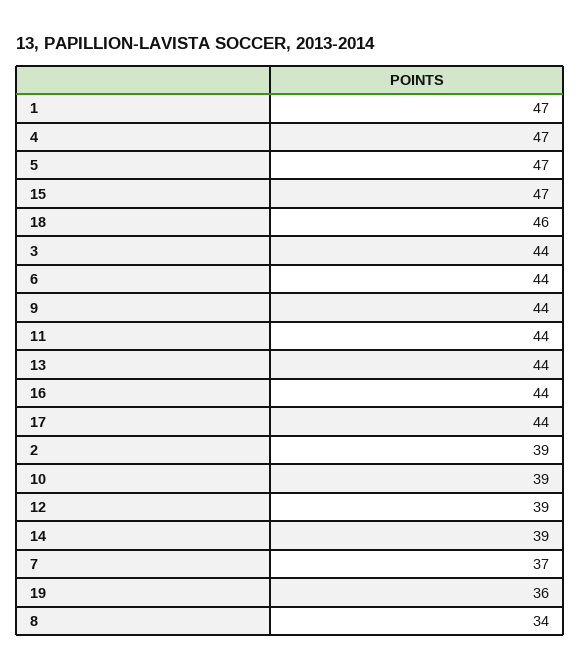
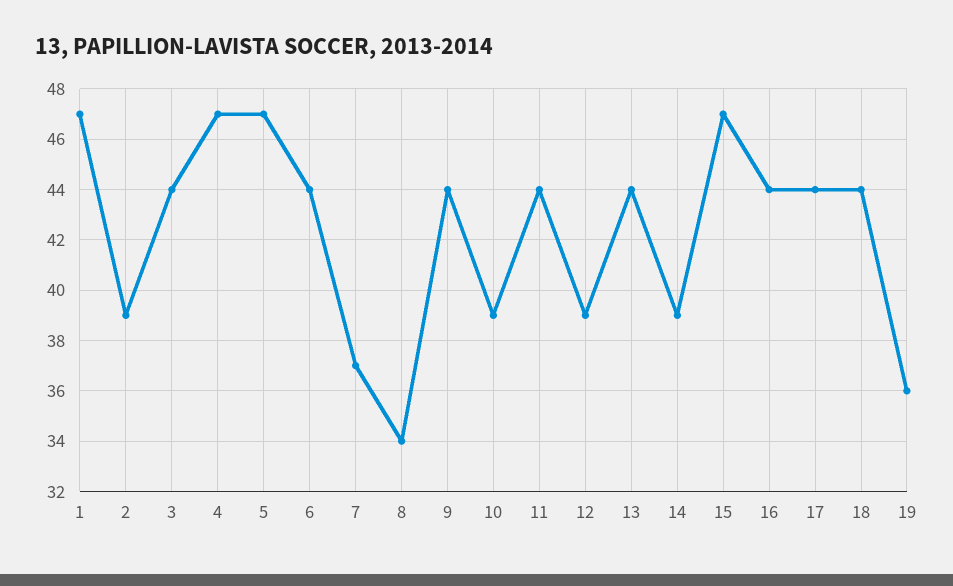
  {
    "1": 47,
    "4": 47,
    "5": 47,
    "15": 47,
-   "18": 46,
+   "18": 44,
    "3": 44,
    "6": 44,
    "9": 44,
    "11": 44,
    "13": 44,
    "16": 44,
    "17": 44,
    "2": 39,
    "10": 39,
    "12": 39,
    "14": 39,
    "7": 37,
    "19": 36,
    "8": 34
  }

